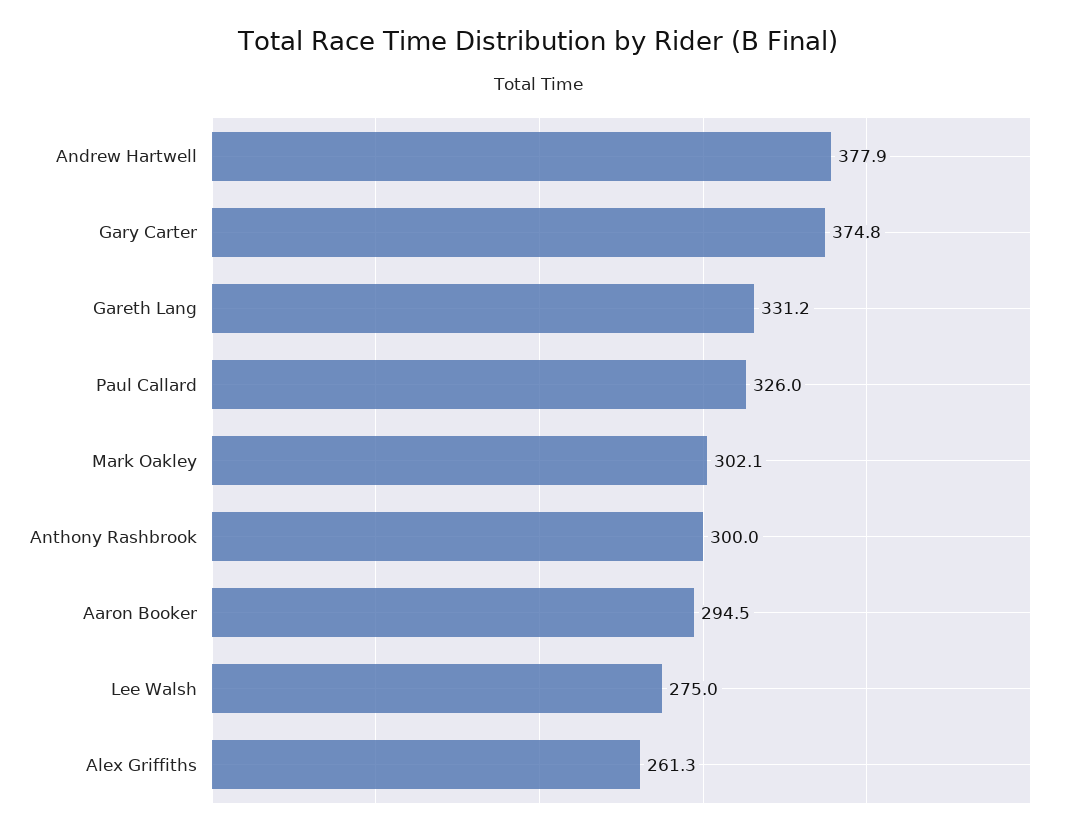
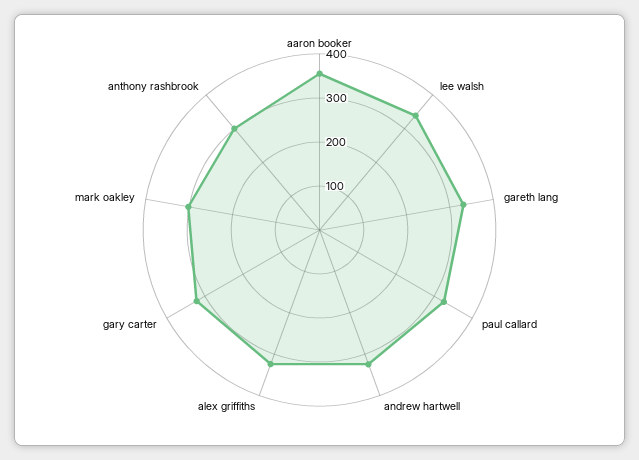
  {
-   "Andrew Hartwell": 377.9,
+   "Andrew Hartwell": 320,
-   "Gary Carter": 374.8,
+   "Gary Carter": 320,
    "Gareth Lang": 331.2,
    "Paul Callard": 326,
    "Mark Oakley": 302.1,
    "Anthony Rashbrook": 300,
-   "Aaron Booker": 294.5,
+   "Aaron Booker": 360,
-   "Lee Walsh": 275,
+   "Lee Walsh": 340,
-   "Alex Griffiths": 261.3
+   "Alex Griffiths": 320
  }

